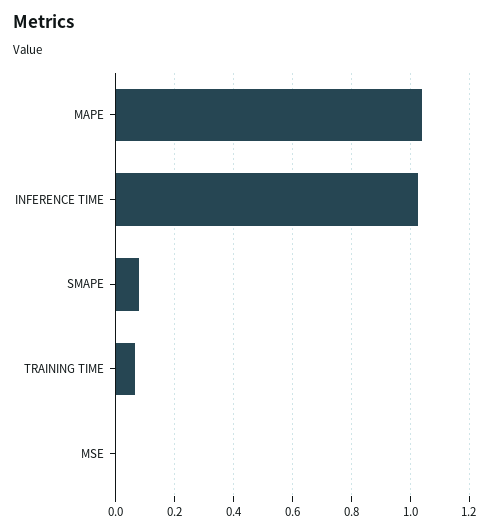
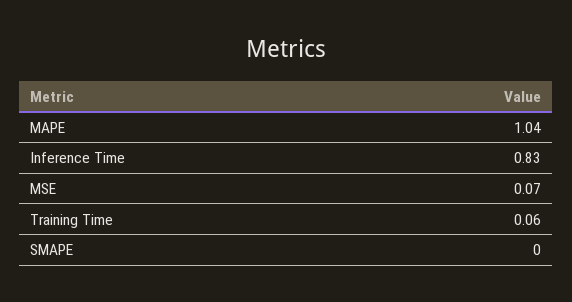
  {
    "MAPE": 1.04,
-   "INFERENCE TIME": 1.025,
+   "INFERENCE TIME": 0.83,
-   "SMAPE": 0.075,
+   "SMAPE": 0,
    "TRAINING TIME": 0.06,
-   "MSE": 0
+   "MSE": 0.07
  }

